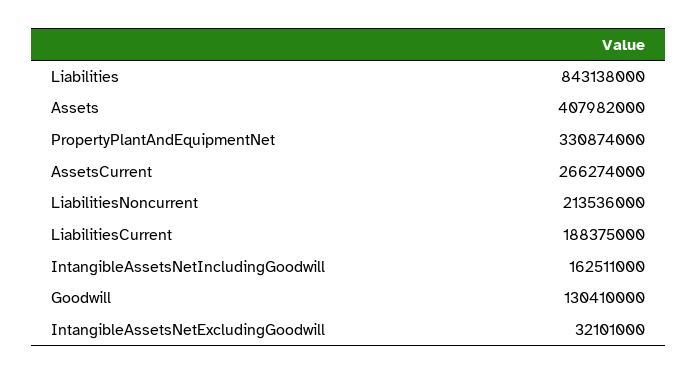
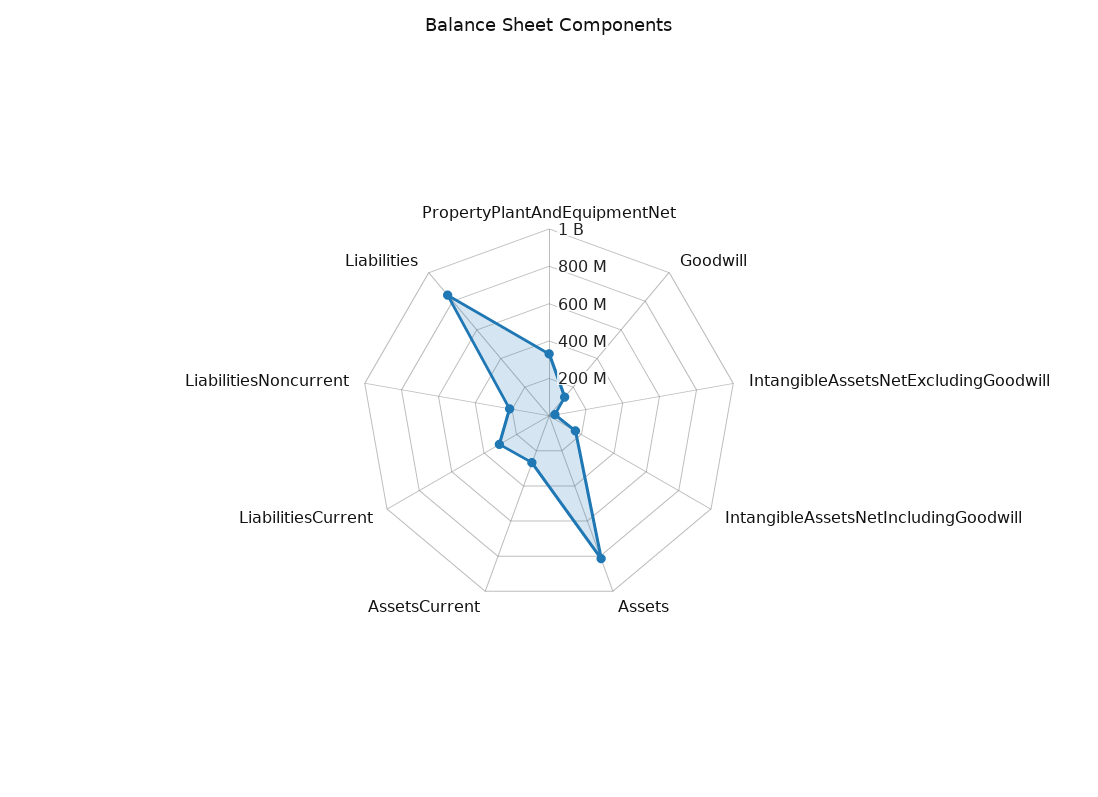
  {
    "Liabilities": 843138000,
-   "Assets": 407982000,
+   "Assets": 800000000,
    "PropertyPlantAndEquipmentNet": 330874000,
    "AssetsCurrent": 266274000,
    "LiabilitiesNoncurrent": 213536000,
-   "LiabilitiesCurrent": 188375000,
+   "LiabilitiesCurrent": 300000000,
    "IntangibleAssetsNetIncludingGoodwill": 162511000,
    "Goodwill": 130410000,
    "IntangibleAssetsNetExcludingGoodwill": 32101000
  }

